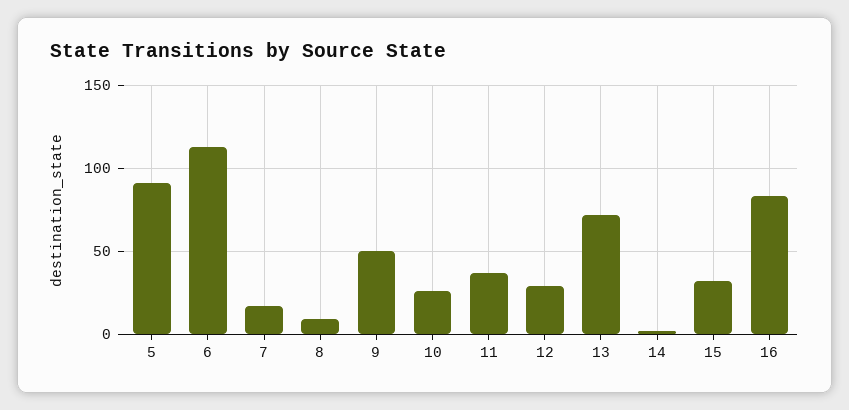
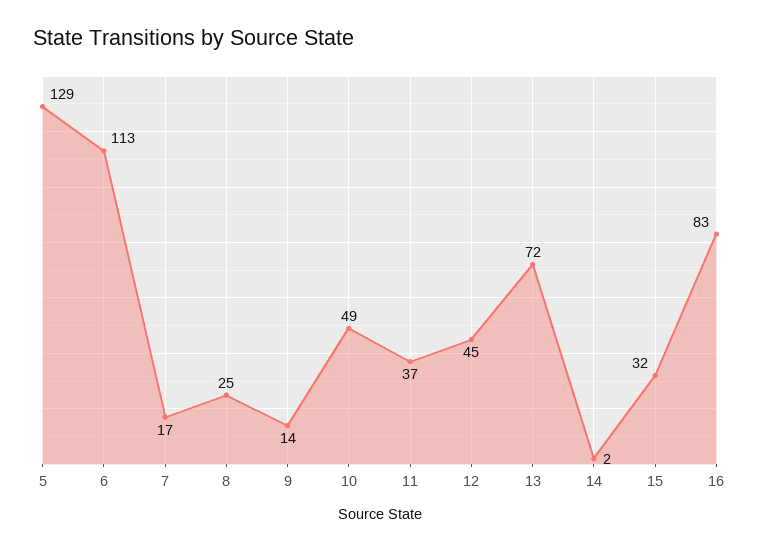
  {
-   "5": 90,
+   "5": 129,
    "6": 113,
    "7": 17,
-   "8": 10,
+   "8": 25,
-   "9": 50,
+   "9": 14,
-   "10": 25,
+   "10": 49,
    "11": 37,
-   "12": 30,
+   "12": 45,
    "13": 72,
    "14": 2,
    "15": 32,
    "16": 83
  }

